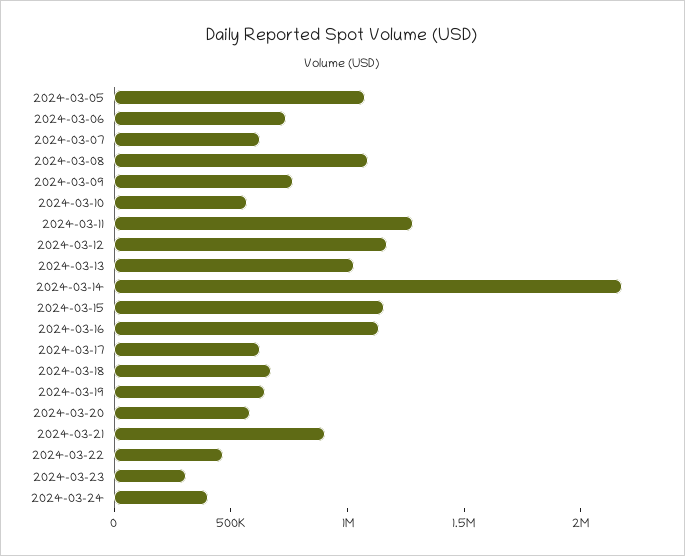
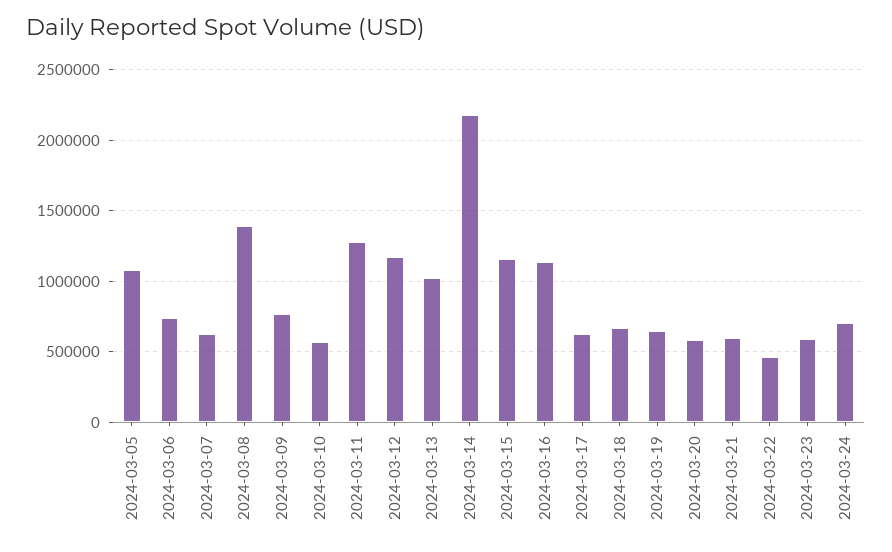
  {
    "2024-03-05": 1100000,
    "2024-03-06": 750000,
    "2024-03-07": 650000,
-   "2024-03-08": 1100000,
+   "2024-03-08": 1400000,
    "2024-03-09": 750000,
    "2024-03-10": 550000,
    "2024-03-11": 1300000,
    "2024-03-12": 1150000,
    "2024-03-13": 1050000,
    "2024-03-14": 2150000,
    "2024-03-15": 1150000,
    "2024-03-16": 1150000,
    "2024-03-17": 650000,
    "2024-03-18": 650000,
    "2024-03-19": 650000,
    "2024-03-20": 600000,
-   "2024-03-21": 900000,
+   "2024-03-21": 600000,
    "2024-03-22": 450000,
-   "2024-03-23": 300000,
+   "2024-03-23": 600000,
-   "2024-03-24": 400000
+   "2024-03-24": 700000
  }

